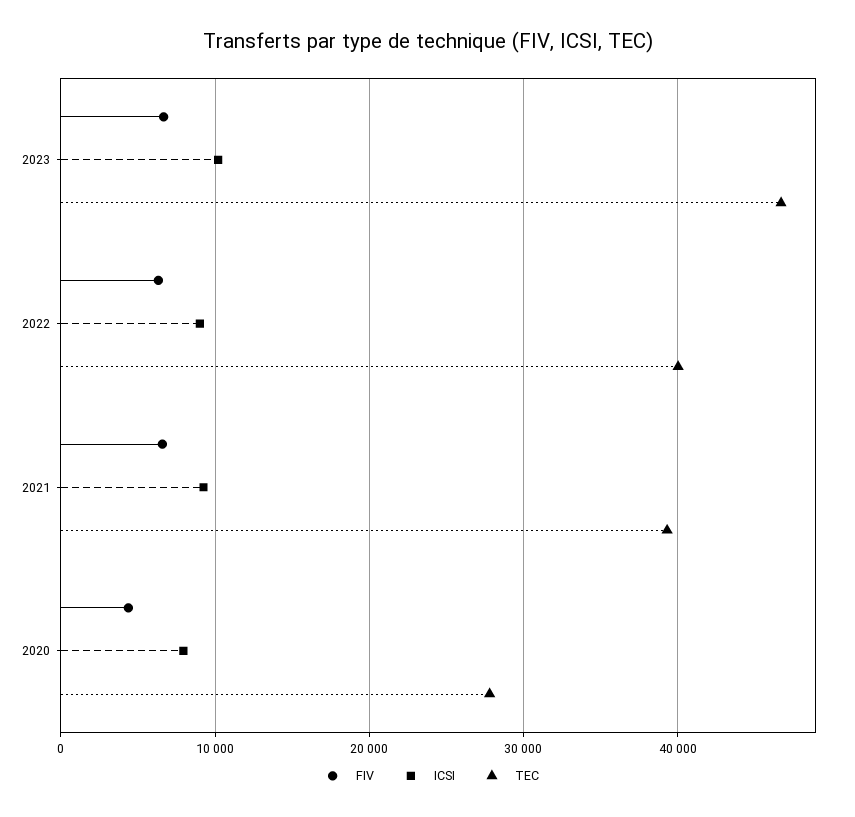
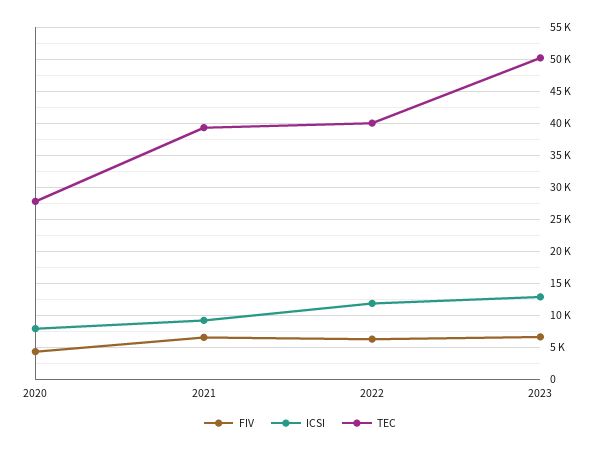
  {
    "FIV": {
      "2023": 7000,
      "2022": 6000,
      "2021": 7000,
      "2020": 4000
    },
    "ICSI": {
-     "2023": 10000,
+     "2023": 13000,
-     "2022": 9000,
+     "2022": 12000,
      "2021": 9000,
      "2020": 8000
    },
    "TEC": {
-     "2023": 47000,
+     "2023": 50000,
      "2022": 40000,
      "2021": 39000,
      "2020": 28000
    }
  }

